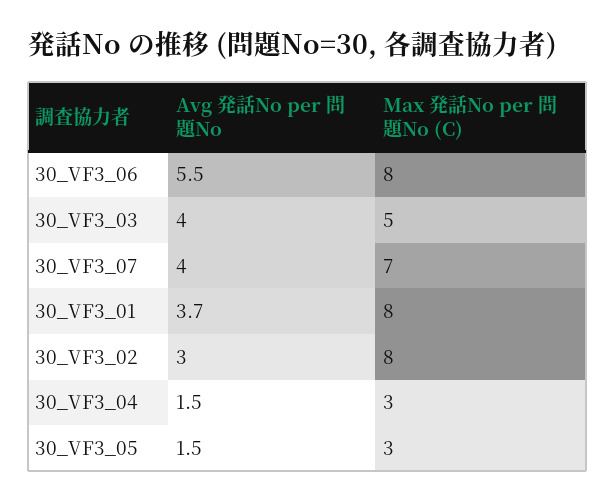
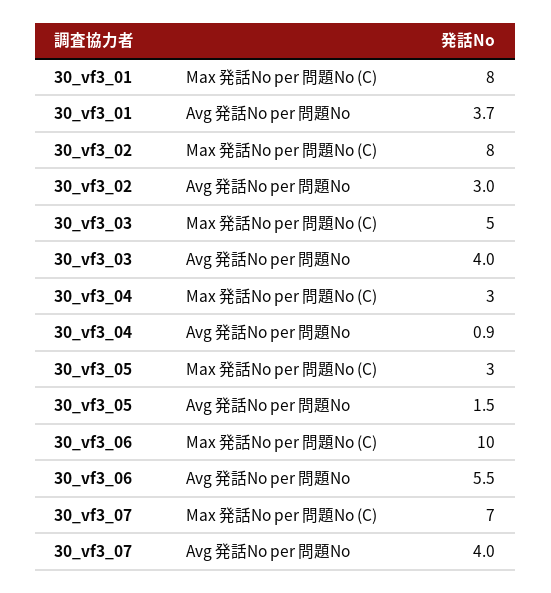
  {
    "Avg 発話No per 問題No": {
      "30_VF3_06": 5.5,
      "30_VF3_03": 4,
      "30_VF3_07": 4,
      "30_VF3_01": 3.7,
      "30_VF3_02": 3,
-     "30_VF3_04": 1.5,
+     "30_VF3_04": 0.9,
      "30_VF3_05": 1.5
    },
    "Max 発話No per 問題No (C)": {
-     "30_VF3_06": 8,
+     "30_VF3_06": 10,
      "30_VF3_03": 5,
      "30_VF3_07": 7,
      "30_VF3_01": 8,
      "30_VF3_02": 8,
      "30_VF3_04": 3,
      "30_VF3_05": 3
    }
  }

